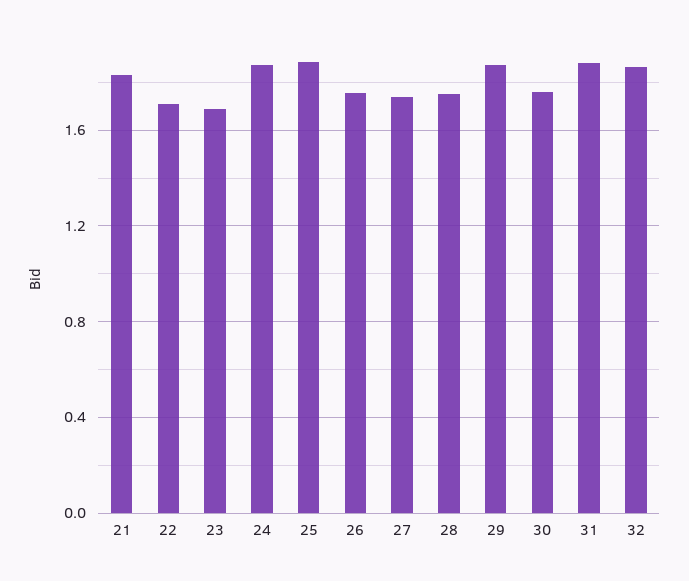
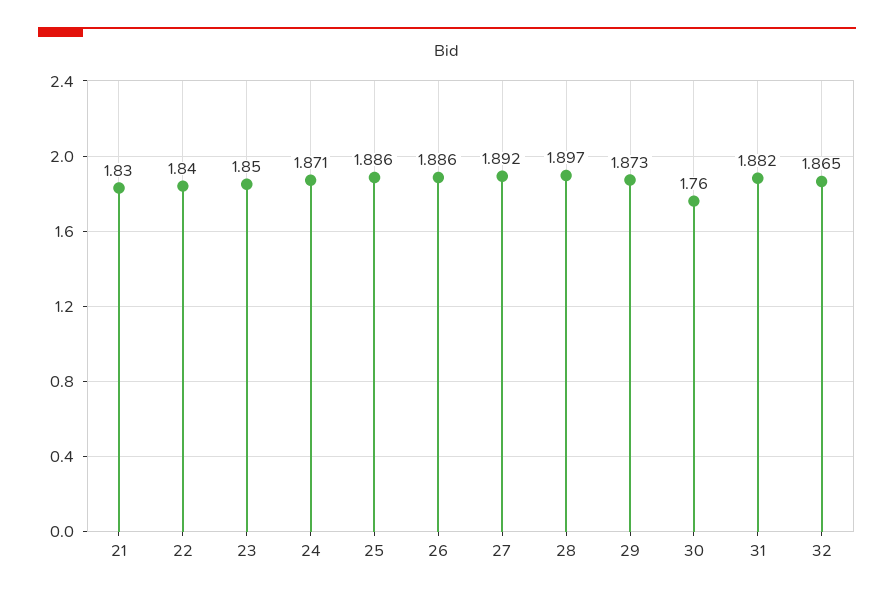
  {
    "21": 1.83,
-   "22": 1.7,
+   "22": 1.84,
-   "23": 1.7,
+   "23": 1.85,
    "24": 1.871,
    "25": 1.886,
-   "26": 1.75,
+   "26": 1.886,
-   "27": 1.75,
+   "27": 1.892,
-   "28": 1.75,
+   "28": 1.897,
    "29": 1.873,
    "30": 1.76,
    "31": 1.882,
    "32": 1.865
  }

